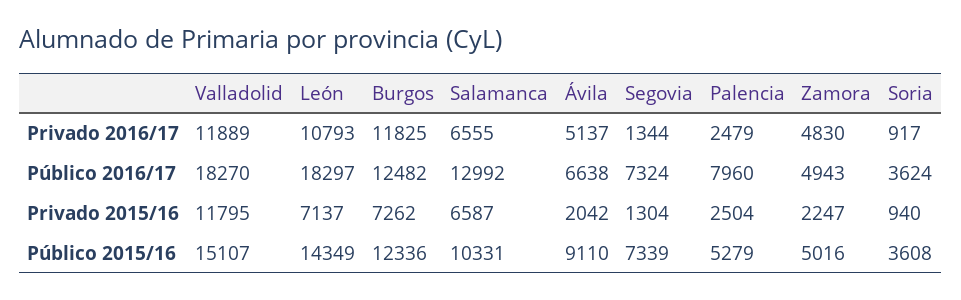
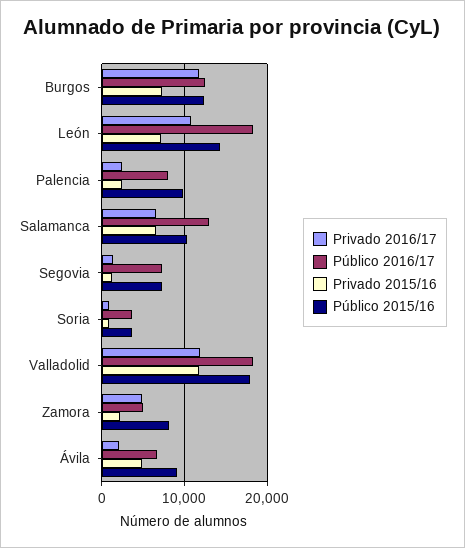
  {
    "Privado 2016/17": {
      "Valladolid": 11889,
      "León": 10793,
      "Burgos": 11825,
      "Salamanca": 6555,
-     "Ávila": 5137,
+     "Ávila": 2000,
      "Segovia": 1344,
      "Palencia": 2479,
      "Zamora": 4830,
      "Soria": 917
    },
    "Público 2016/17": {
      "Valladolid": 18270,
      "León": 18297,
      "Burgos": 12482,
      "Salamanca": 12992,
      "Ávila": 6638,
      "Segovia": 7324,
      "Palencia": 7960,
      "Zamora": 4943,
      "Soria": 3624
    },
    "Privado 2015/16": {
      "Valladolid": 11795,
      "León": 7137,
      "Burgos": 7262,
      "Salamanca": 6587,
-     "Ávila": 2042,
+     "Ávila": 5000,
      "Segovia": 1304,
      "Palencia": 2504,
      "Zamora": 2247,
      "Soria": 940
    },
    "Público 2015/16": {
-     "Valladolid": 15107,
+     "Valladolid": 18000,
      "León": 14349,
      "Burgos": 12336,
      "Salamanca": 10331,
      "Ávila": 9110,
      "Segovia": 7339,
-     "Palencia": 5279,
+     "Palencia": 10000,
-     "Zamora": 5016,
+     "Zamora": 8000,
      "Soria": 3608
    }
  }

